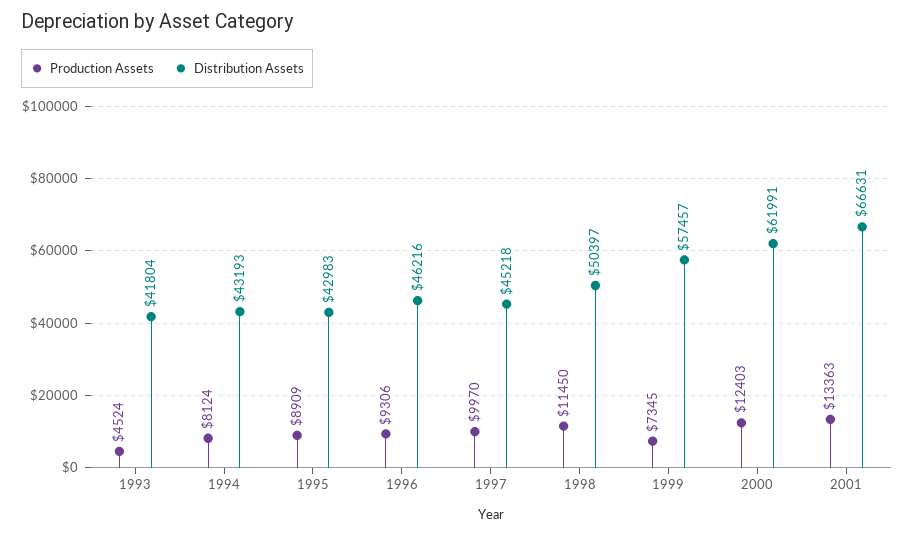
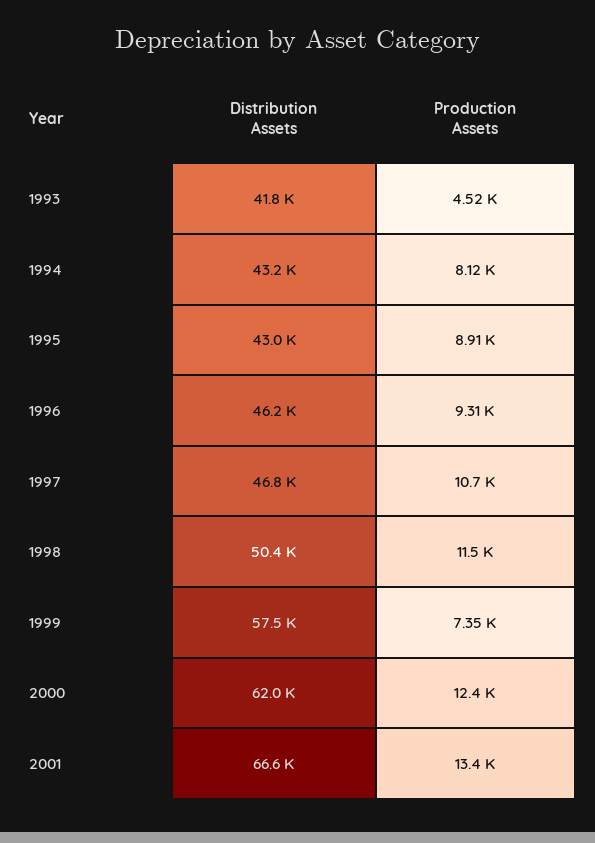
  {
    "Production Assets": {
      "1993": 4524,
      "1994": 8124,
      "1995": 8909,
      "1996": 9306,
-     "1997": 9970,
+     "1997": 10700,
      "1998": 11450,
      "1999": 7345,
      "2000": 12403,
      "2001": 13363
    },
    "Distribution Assets": {
      "1993": 41804,
      "1994": 43193,
      "1995": 42983,
      "1996": 46216,
-     "1997": 45218,
+     "1997": 46800,
      "1998": 50397,
      "1999": 57457,
      "2000": 61991,
      "2001": 66631
    }
  }

